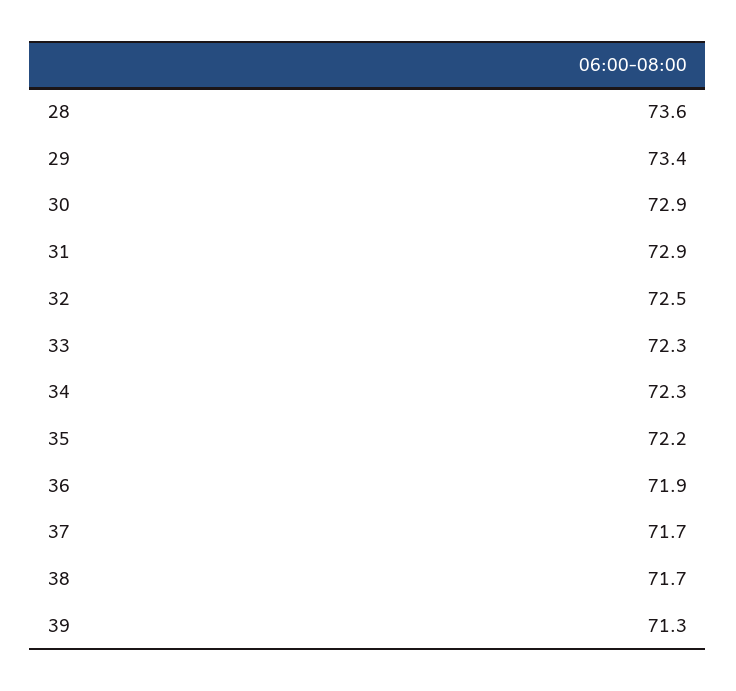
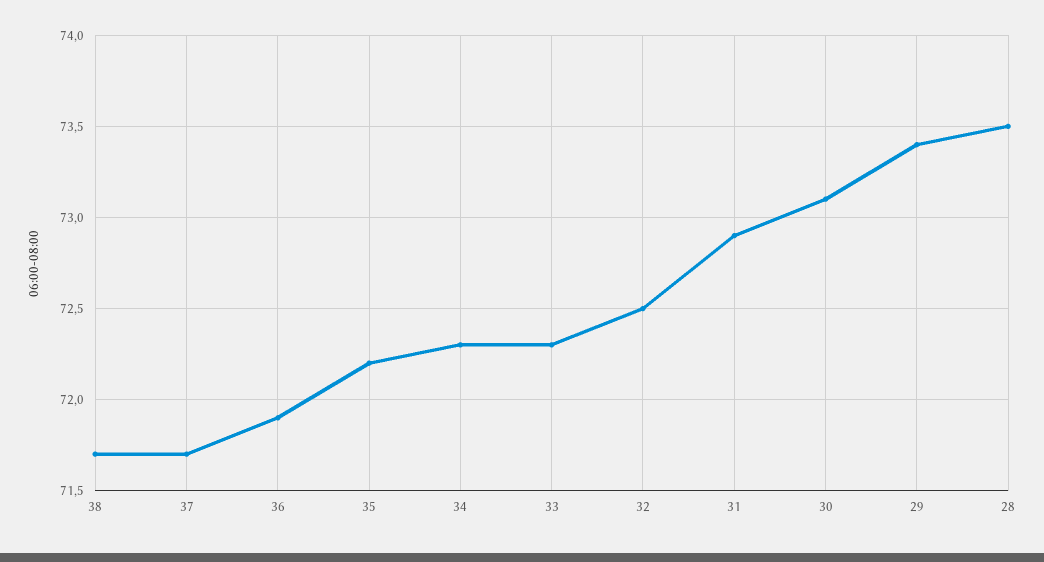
  {
-   "28": 73.6,
+   "28": 73.5,
    "29": 73.4,
-   "30": 72.9,
+   "30": 73.1,
    "31": 72.9,
    "32": 72.5,
    "33": 72.3,
    "34": 72.3,
    "35": 72.2,
    "36": 71.9,
    "37": 71.7,
-   "38": 71.7,
+   "38": 71.7
-   "39": 71.3
  }

